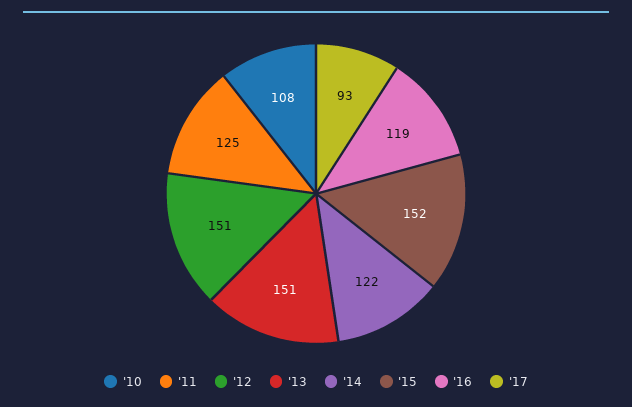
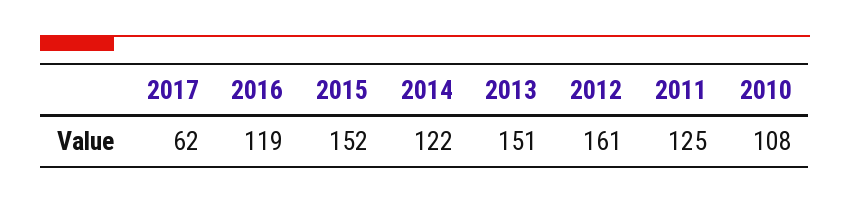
  {
    "'10": 108,
    "'11": 125,
-   "'12": 151,
+   "'12": 161,
    "'13": 151,
    "'14": 122,
    "'15": 152,
    "'16": 119,
-   "'17": 93
+   "'17": 62
  }

